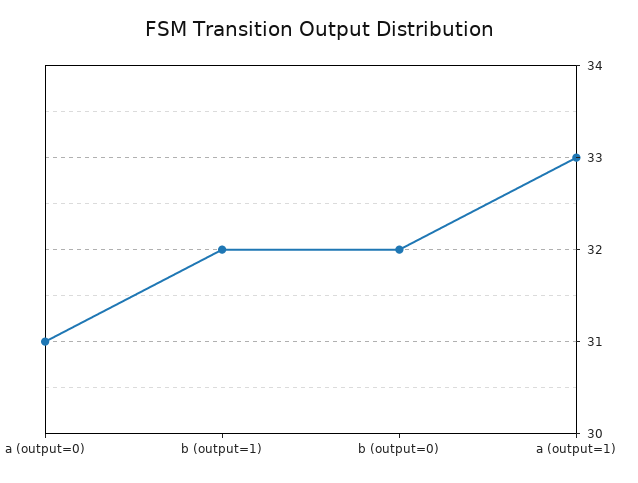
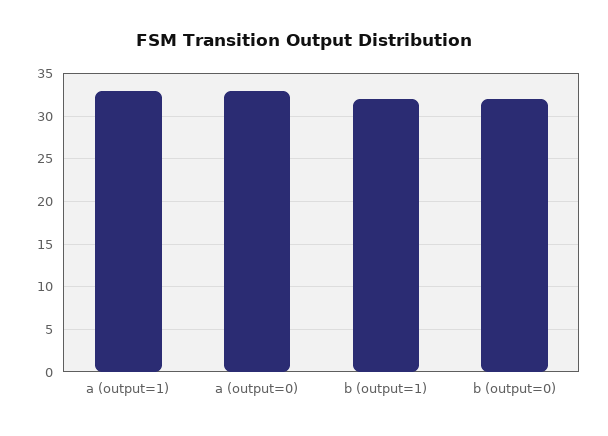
  {
-   "a (output=0)": 31,
+   "a (output=0)": 33,
    "b (output=1)": 32,
    "b (output=0)": 32,
    "a (output=1)": 33
  }

